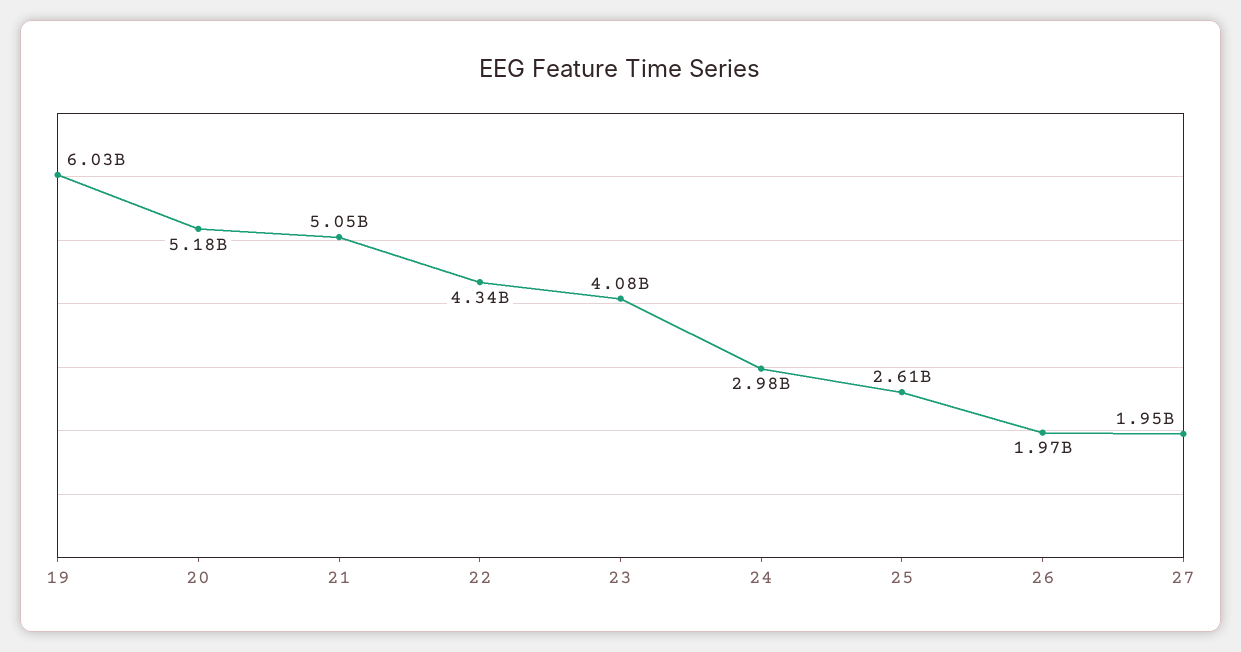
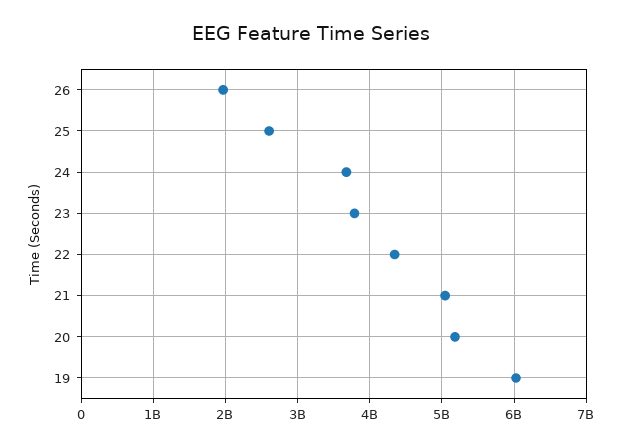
  {
    "19": 6030000000,
    "20": 5180000000,
    "21": 5050000000,
    "22": 4340000000,
-   "23": 4080000000,
+   "23": 3800000000,
-   "24": 2980000000,
+   "24": 3700000000,
    "25": 2610000000,
-   "26": 1970000000,
+   "26": 1970000000
-   "27": 1950000000
  }

